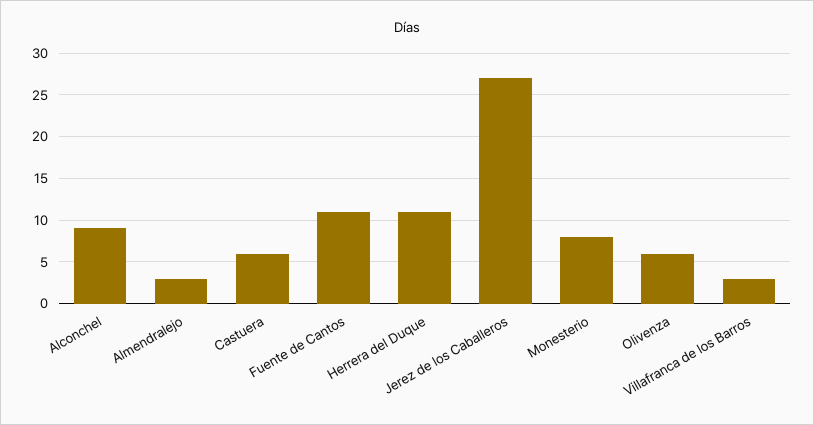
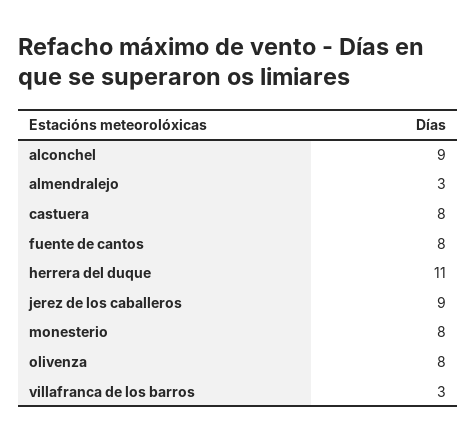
  {
    "Alconchel": 9,
    "Almendralejo": 3,
-   "Castuera": 6,
+   "Castuera": 8,
-   "Fuente de Cantos": 11,
+   "Fuente de Cantos": 8,
    "Herrera del Duque": 11,
-   "Jerez de los Caballeros": 27,
+   "Jerez de los Caballeros": 9,
    "Monesterio": 8,
-   "Olivenza": 6,
+   "Olivenza": 8,
    "Villafranca de los Barros": 3
  }

